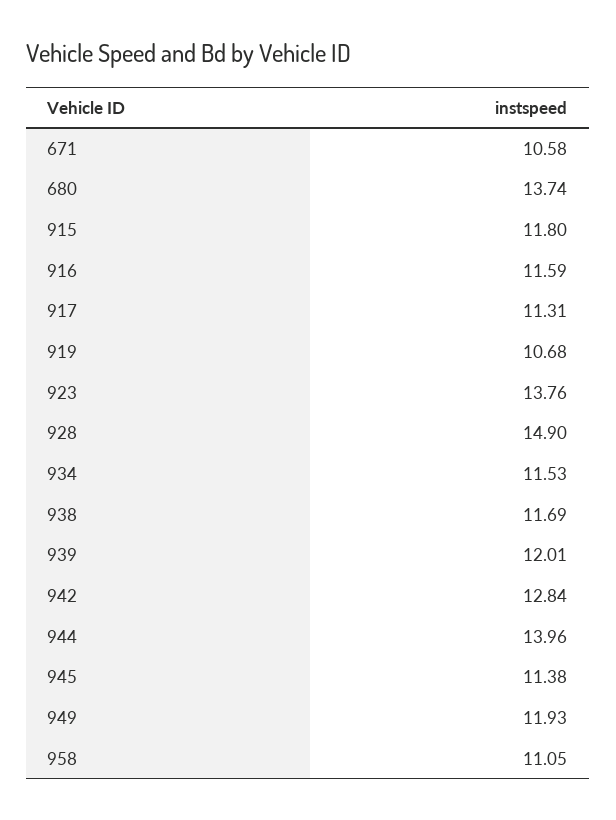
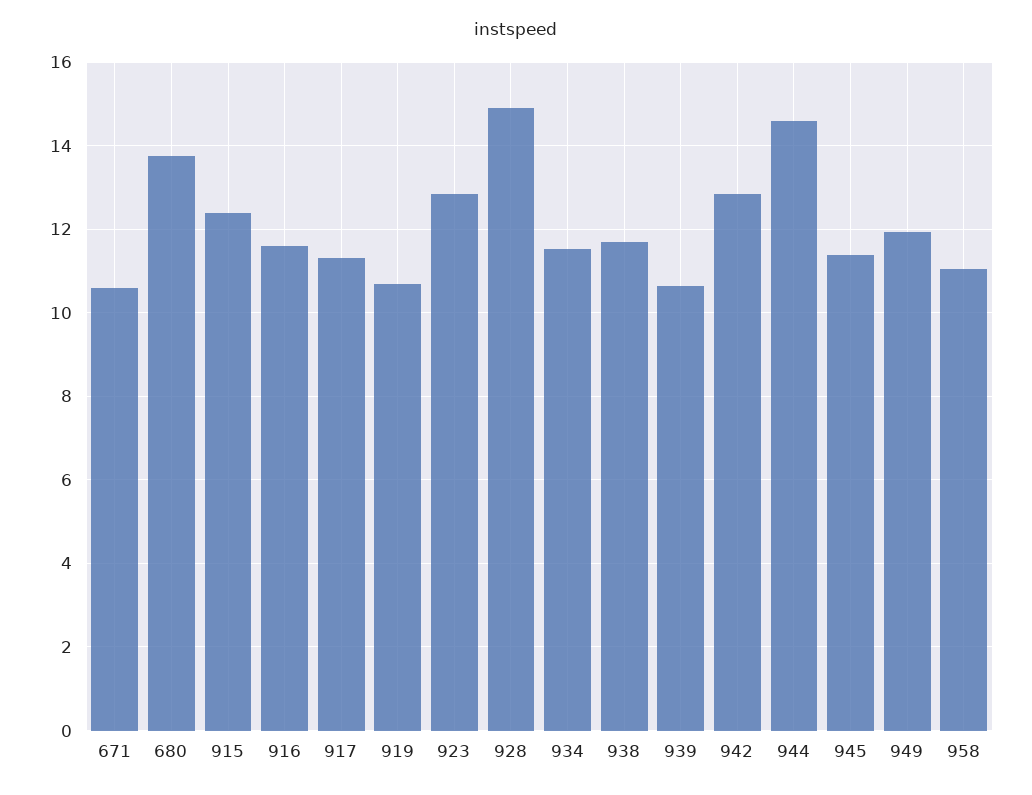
  {
    "671": 10.58,
    "680": 13.74,
-   "915": 11.8,
+   "915": 12.4,
    "916": 11.59,
    "917": 11.31,
    "919": 10.68,
-   "923": 13.76,
+   "923": 12.8,
    "928": 14.9,
    "934": 11.53,
    "938": 11.69,
-   "939": 12.01,
+   "939": 10.6,
    "942": 12.84,
-   "944": 13.96,
+   "944": 14.6,
    "945": 11.38,
    "949": 11.93,
    "958": 11.05
  }

